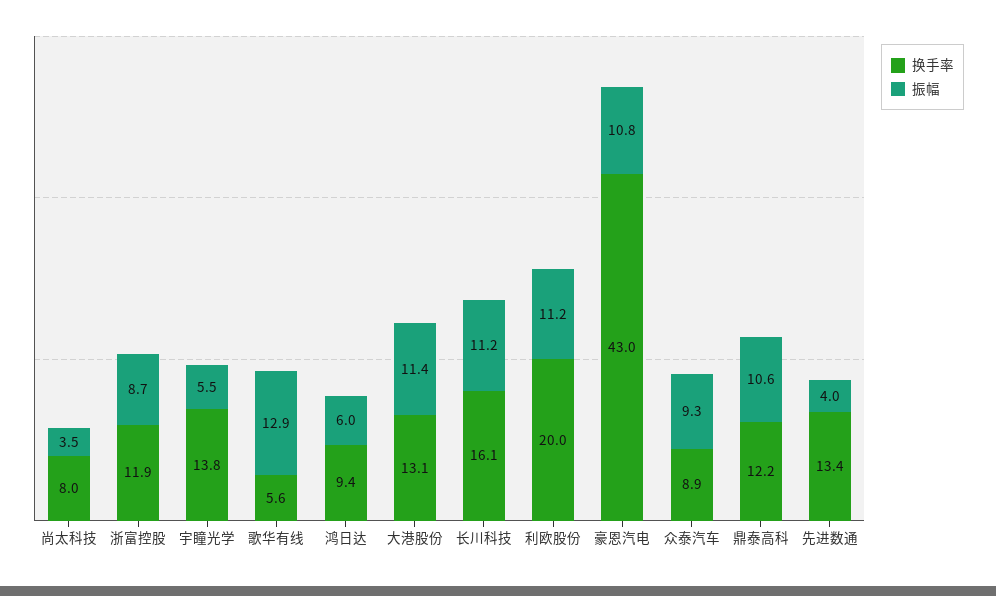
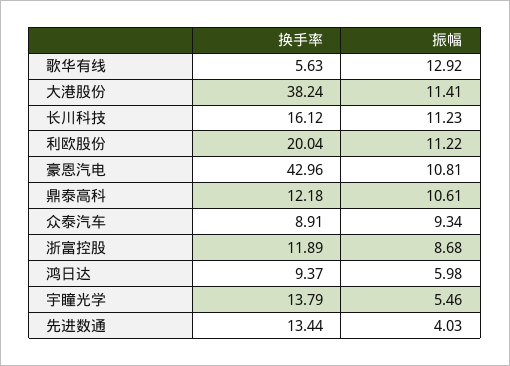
  {
    "换手率": {
-     "尚太科技": 8,
      "浙富控股": 11.89,
      "宇瞳光学": 13.79,
      "歌华有线": 5.63,
      "鸿日达": 9.37,
-     "大港股份": 13.1,
+     "大港股份": 38.24,
      "长川科技": 16.12,
      "利欧股份": 20.04,
      "豪恩汽电": 42.96,
      "众泰汽车": 8.91,
      "鼎泰高科": 12.18,
      "先进数通": 13.44
    },
    "振幅": {
-     "尚太科技": 3.5,
      "浙富控股": 8.68,
      "宇瞳光学": 5.46,
      "歌华有线": 12.92,
      "鸿日达": 5.98,
      "大港股份": 11.41,
      "长川科技": 11.23,
      "利欧股份": 11.22,
      "豪恩汽电": 10.81,
      "众泰汽车": 9.34,
      "鼎泰高科": 10.61,
      "先进数通": 4.03
    }
  }

